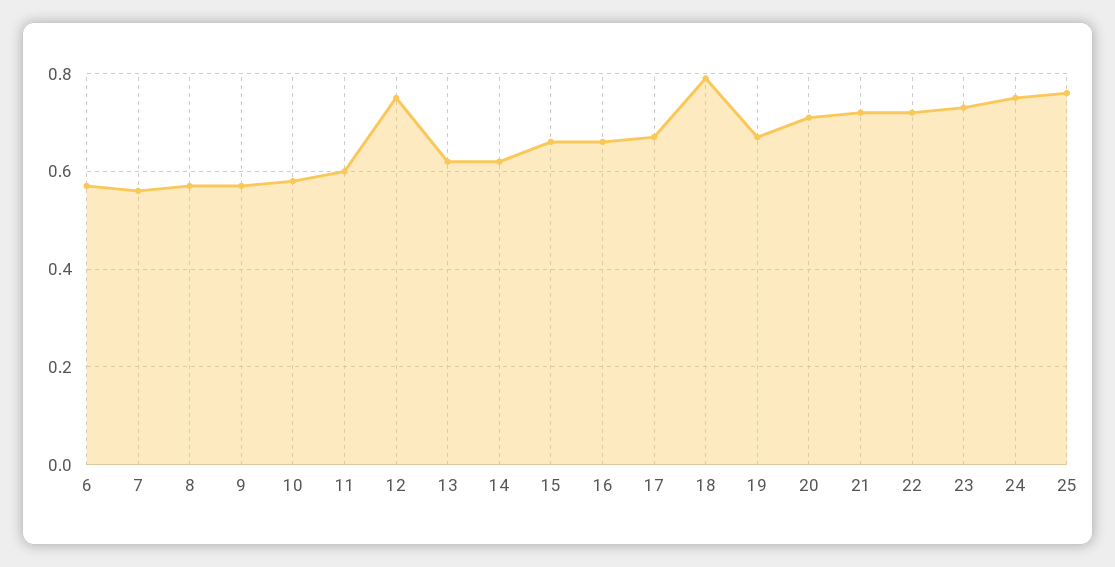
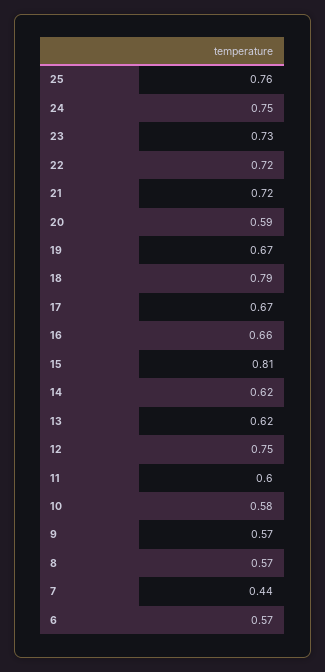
  {
    "6": 0.57,
-   "7": 0.55,
+   "7": 0.44,
    "8": 0.57,
    "9": 0.57,
    "10": 0.58,
    "11": 0.6,
    "12": 0.75,
    "13": 0.62,
    "14": 0.62,
-   "15": 0.65,
+   "15": 0.81,
    "16": 0.66,
    "17": 0.67,
    "18": 0.79,
    "19": 0.67,
-   "20": 0.7,
+   "20": 0.59,
    "21": 0.72,
    "22": 0.72,
    "23": 0.73,
    "24": 0.75,
    "25": 0.76
  }

